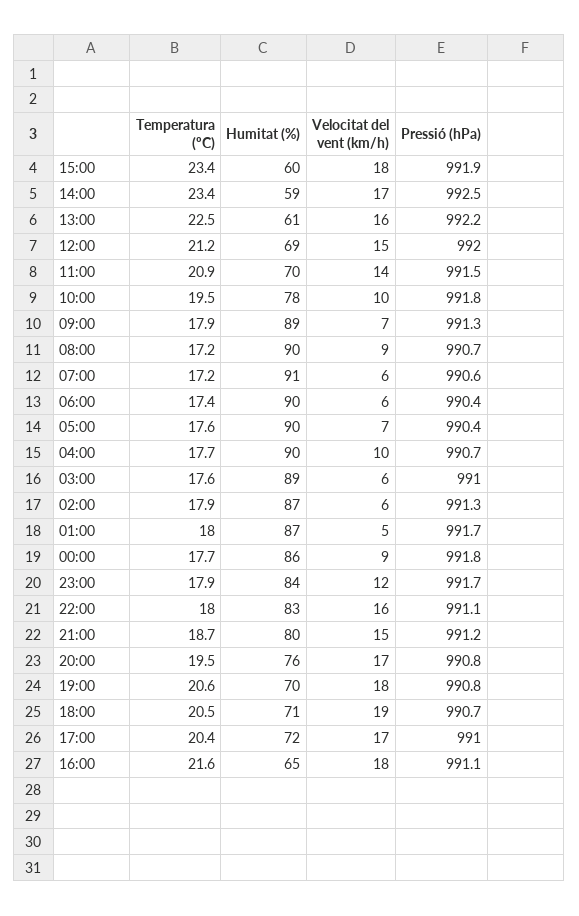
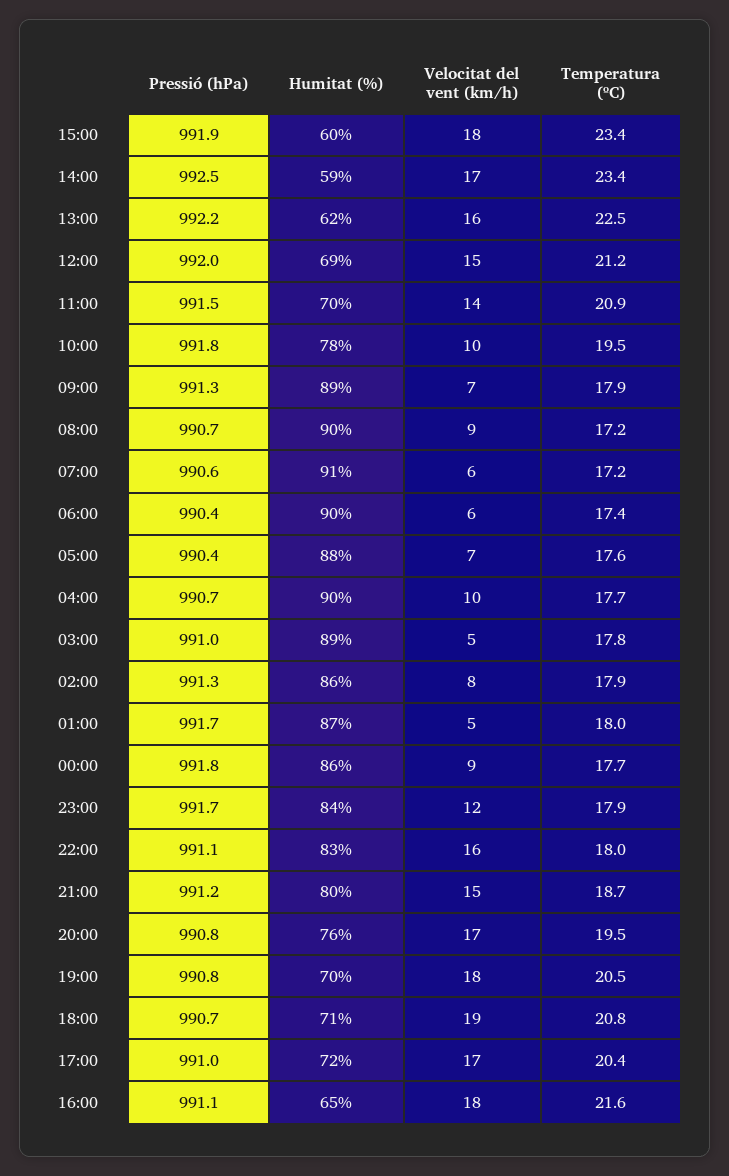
  {
    "Temperatura (ºC)": {
      "15:00": 23.4,
      "14:00": 23.4,
      "13:00": 22.5,
      "12:00": 21.2,
      "11:00": 20.9,
      "10:00": 19.5,
      "09:00": 17.9,
      "08:00": 17.2,
      "07:00": 17.2,
      "06:00": 17.4,
      "05:00": 17.6,
      "04:00": 17.7,
-     "03:00": 17.6,
+     "03:00": 17.8,
      "02:00": 17.9,
      "01:00": 18,
      "00:00": 17.7,
      "23:00": 17.9,
      "22:00": 18,
      "21:00": 18.7,
      "20:00": 19.5,
-     "19:00": 20.6,
+     "19:00": 20.5,
-     "18:00": 20.5,
+     "18:00": 20.8,
      "17:00": 20.4,
      "16:00": 21.6
    },
    "Humitat (%)": {
      "15:00": 60,
      "14:00": 59,
-     "13:00": 61,
+     "13:00": 62,
      "12:00": 69,
      "11:00": 70,
      "10:00": 78,
      "09:00": 89,
      "08:00": 90,
      "07:00": 91,
      "06:00": 90,
-     "05:00": 90,
+     "05:00": 88,
      "04:00": 90,
      "03:00": 89,
-     "02:00": 87,
+     "02:00": 86,
      "01:00": 87,
      "00:00": 86,
      "23:00": 84,
      "22:00": 83,
      "21:00": 80,
      "20:00": 76,
      "19:00": 70,
      "18:00": 71,
      "17:00": 72,
      "16:00": 65
    },
    "Velocitat del vent (km/h)": {
      "15:00": 18,
      "14:00": 17,
      "13:00": 16,
      "12:00": 15,
      "11:00": 14,
      "10:00": 10,
      "09:00": 7,
      "08:00": 9,
      "07:00": 6,
      "06:00": 6,
      "05:00": 7,
      "04:00": 10,
-     "03:00": 6,
+     "03:00": 5,
-     "02:00": 6,
+     "02:00": 8,
      "01:00": 5,
      "00:00": 9,
      "23:00": 12,
      "22:00": 16,
      "21:00": 15,
      "20:00": 17,
      "19:00": 18,
      "18:00": 19,
      "17:00": 17,
      "16:00": 18
    },
    "Pressió (hPa)": {
      "15:00": 991.9,
      "14:00": 992.5,
      "13:00": 992.2,
      "12:00": 992,
      "11:00": 991.5,
      "10:00": 991.8,
      "09:00": 991.3,
      "08:00": 990.7,
      "07:00": 990.6,
      "06:00": 990.4,
      "05:00": 990.4,
      "04:00": 990.7,
      "03:00": 991,
      "02:00": 991.3,
      "01:00": 991.7,
      "00:00": 991.8,
      "23:00": 991.7,
      "22:00": 991.1,
      "21:00": 991.2,
      "20:00": 990.8,
      "19:00": 990.8,
      "18:00": 990.7,
      "17:00": 991,
      "16:00": 991.1
    }
  }

